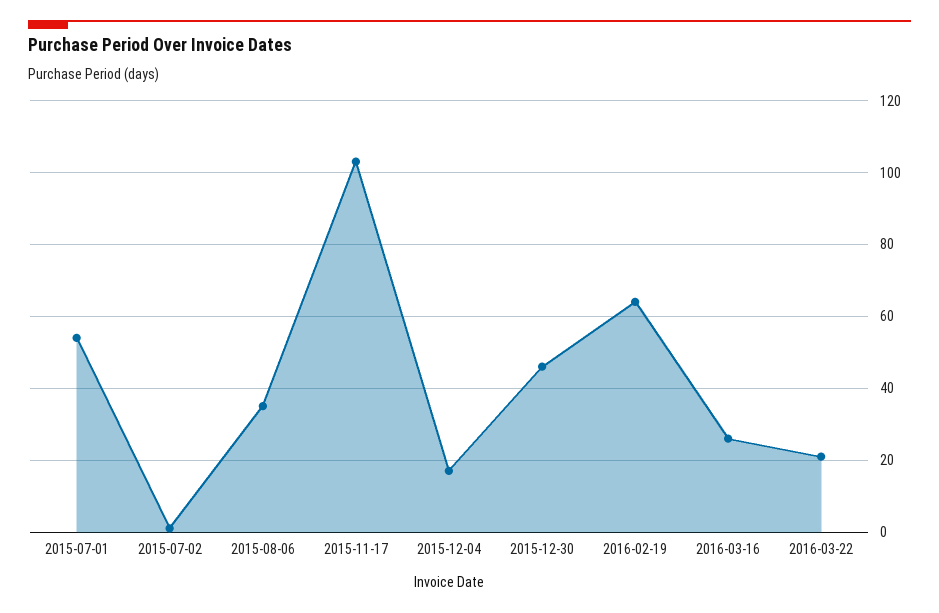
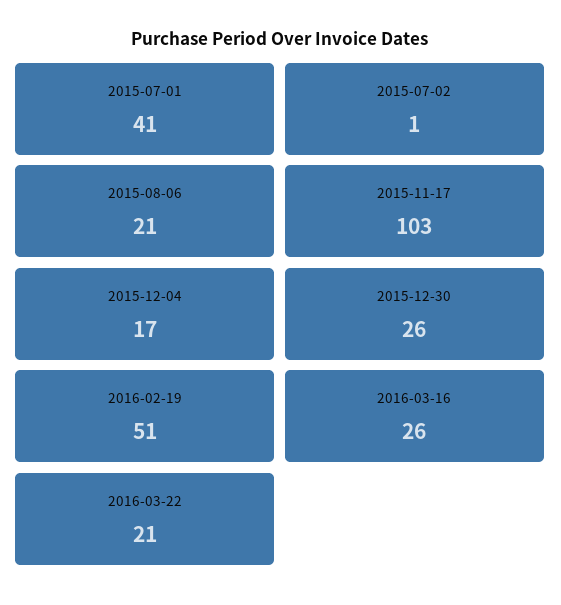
  {
-   "2015-07-01": 55,
+   "2015-07-01": 41,
    "2015-07-02": 1,
-   "2015-08-06": 35,
+   "2015-08-06": 21,
    "2015-11-17": 103,
    "2015-12-04": 17,
-   "2015-12-30": 45,
+   "2015-12-30": 26,
-   "2016-02-19": 65,
+   "2016-02-19": 51,
    "2016-03-16": 26,
    "2016-03-22": 21
  }

